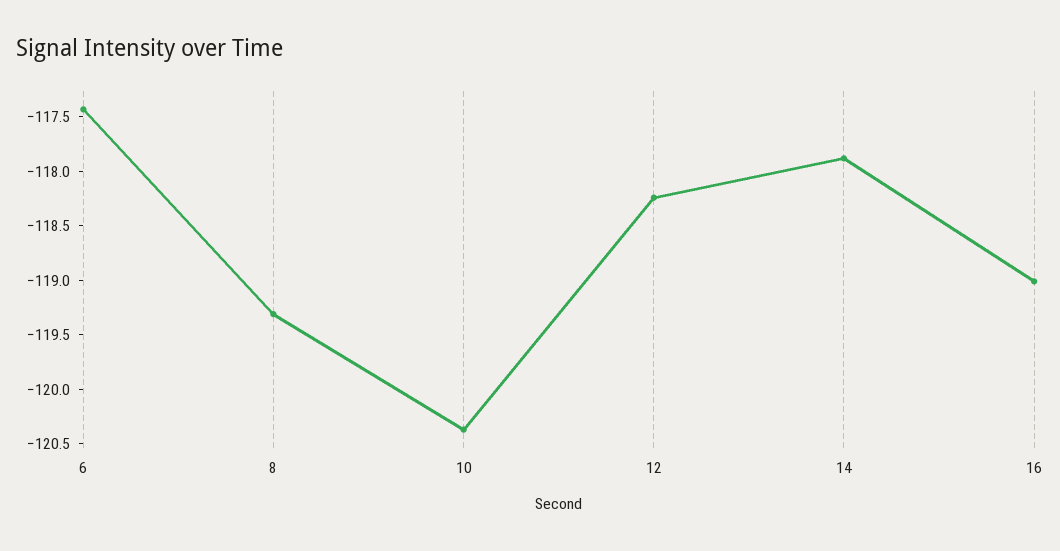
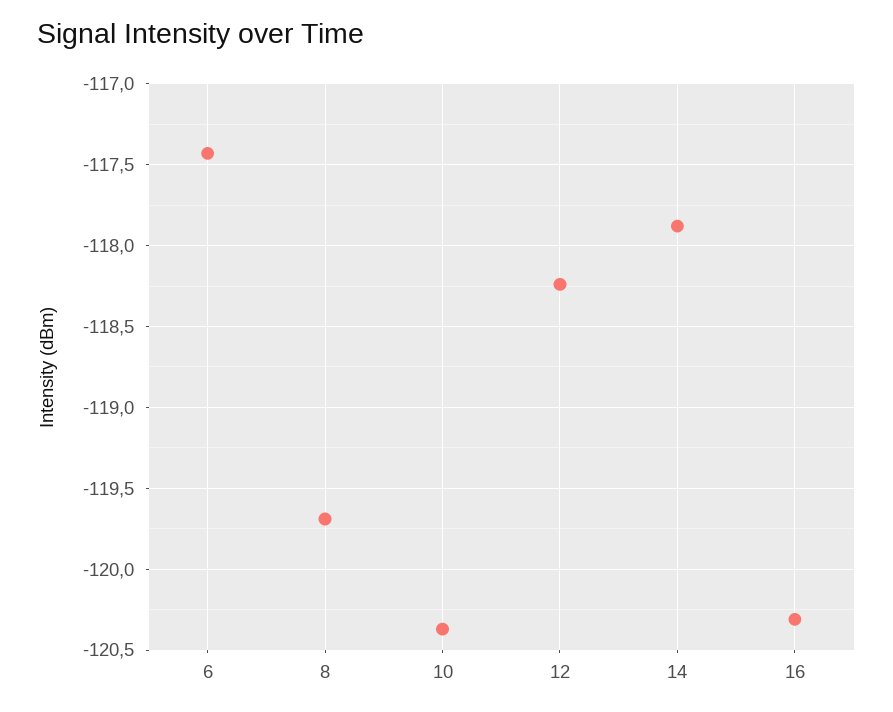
  {
    "6": -117.45,
-   "8": -119.3,
+   "8": -119.7,
    "10": -120.35,
    "12": -118.25,
    "14": -117.9,
-   "16": -119
+   "16": -120.3
  }

